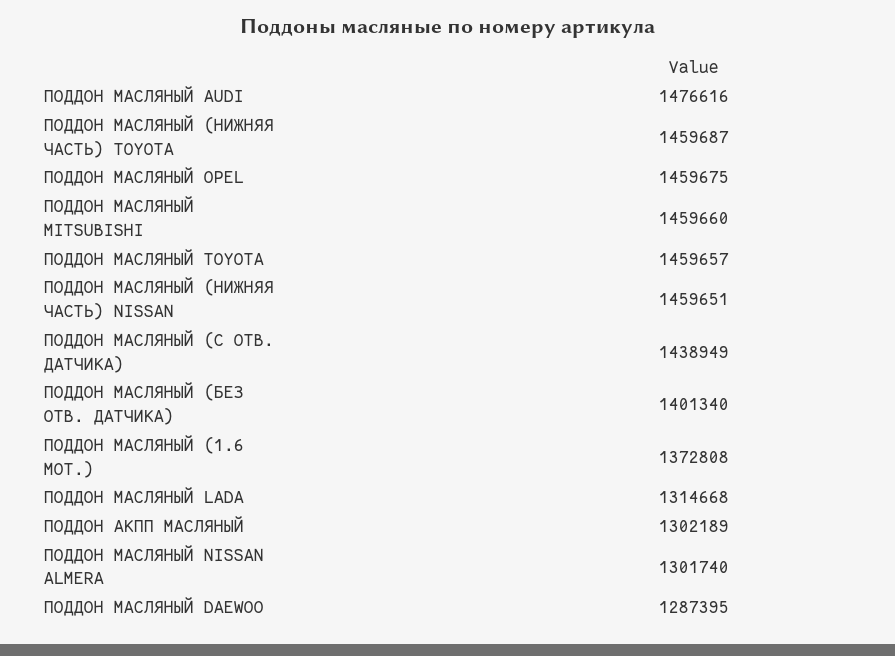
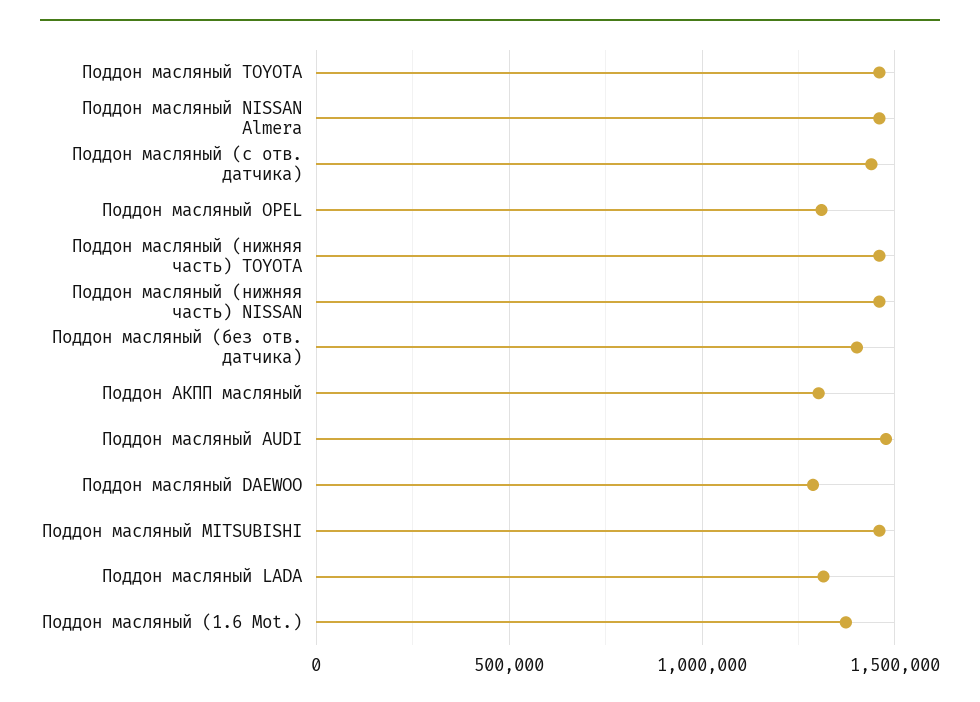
  {
    "ПОДДОН МАСЛЯНЫЙ AUDI": 1476616,
    "ПОДДОН МАСЛЯНЫЙ (НИЖНЯЯ ЧАСТЬ) TOYOTA": 1459687,
-   "ПОДДОН МАСЛЯНЫЙ OPEL": 1459675,
+   "ПОДДОН МАСЛЯНЫЙ OPEL": 1300000,
    "ПОДДОН МАСЛЯНЫЙ MITSUBISHI": 1459660,
    "ПОДДОН МАСЛЯНЫЙ TOYOTA": 1459657,
    "ПОДДОН МАСЛЯНЫЙ (НИЖНЯЯ ЧАСТЬ) NISSAN": 1459651,
    "ПОДДОН МАСЛЯНЫЙ (С ОТВ. ДАТЧИКА)": 1438949,
    "ПОДДОН МАСЛЯНЫЙ (БЕЗ ОТВ. ДАТЧИКА)": 1401340,
    "ПОДДОН МАСЛЯНЫЙ (1.6 MOT.)": 1372808,
    "ПОДДОН МАСЛЯНЫЙ LADA": 1314668,
    "ПОДДОН АКПП МАСЛЯНЫЙ": 1302189,
-   "ПОДДОН МАСЛЯНЫЙ NISSAN ALMERA": 1301740,
+   "ПОДДОН МАСЛЯНЫЙ NISSAN ALMERA": 1450000,
    "ПОДДОН МАСЛЯНЫЙ DAEWOO": 1287395
  }

